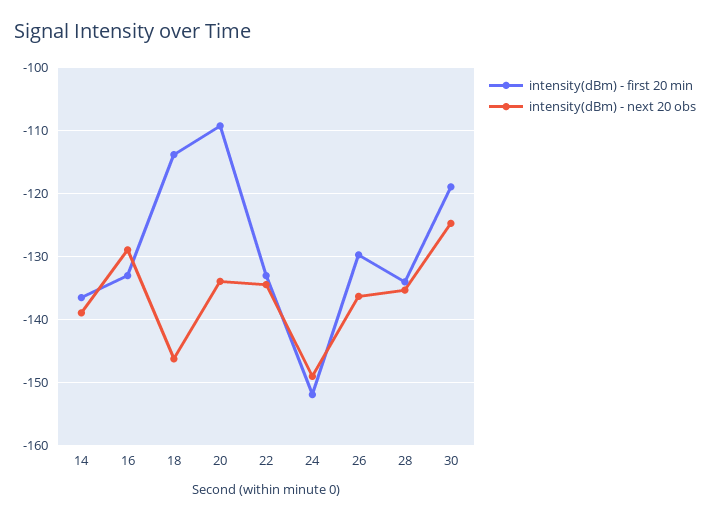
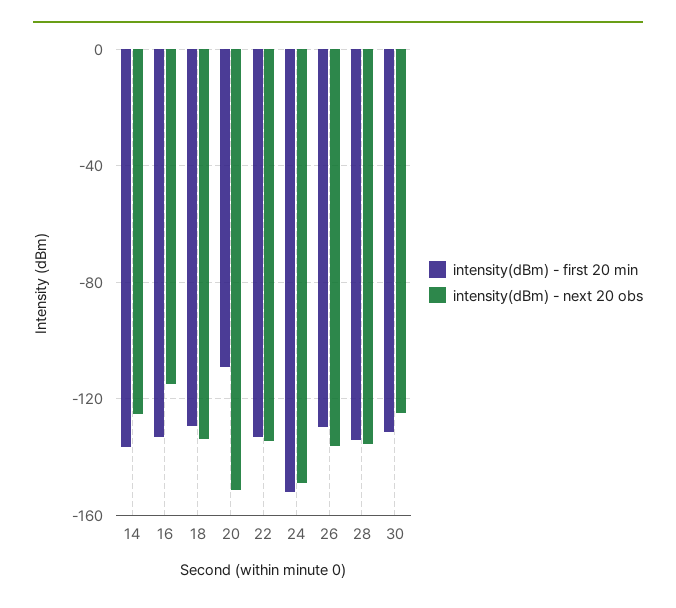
  {
    "intensity(dBm) - first 20 min": {
      "14": -137,
      "16": -133,
-     "18": -114,
+     "18": -130,
      "20": -109,
      "22": -133,
      "24": -152,
      "26": -130,
      "28": -134,
-     "30": -119
+     "30": -130
    },
    "intensity(dBm) - next 20 obs": {
-     "14": -139,
+     "14": -125,
-     "16": -129,
+     "16": -115,
-     "18": -146,
+     "18": -135,
-     "20": -134,
+     "20": -150,
      "22": -134,
      "24": -149,
      "26": -136,
      "28": -135,
      "30": -125
    }
  }

